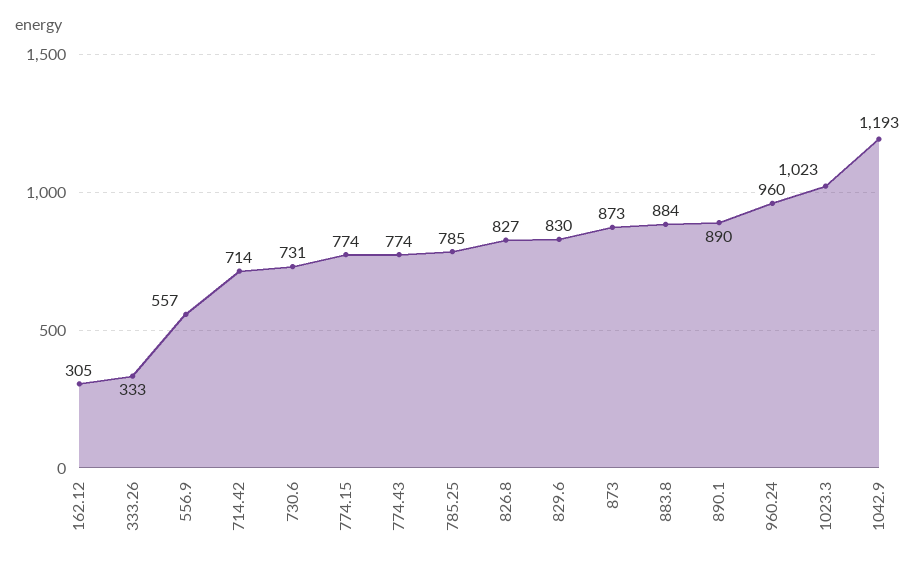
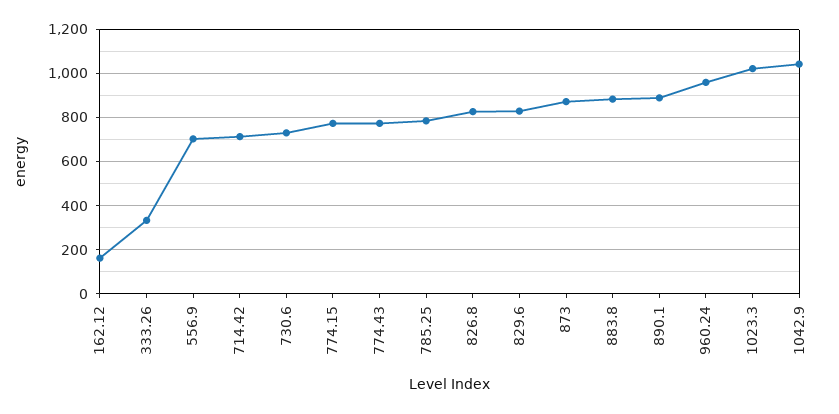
  {
-   "162.12": 305,
+   "162.12": 150,
    "333.26": 333,
-   "556.9": 557,
+   "556.9": 700,
    "714.42": 714,
    "730.6": 731,
    "774.15": 774,
    "774.43": 774,
    "785.25": 785,
    "826.8": 827,
    "829.6": 830,
    "873": 873,
    "883.8": 884,
    "890.1": 890,
    "960.24": 960,
    "1023.3": 1023,
-   "1042.9": 1193
+   "1042.9": 1050
  }

